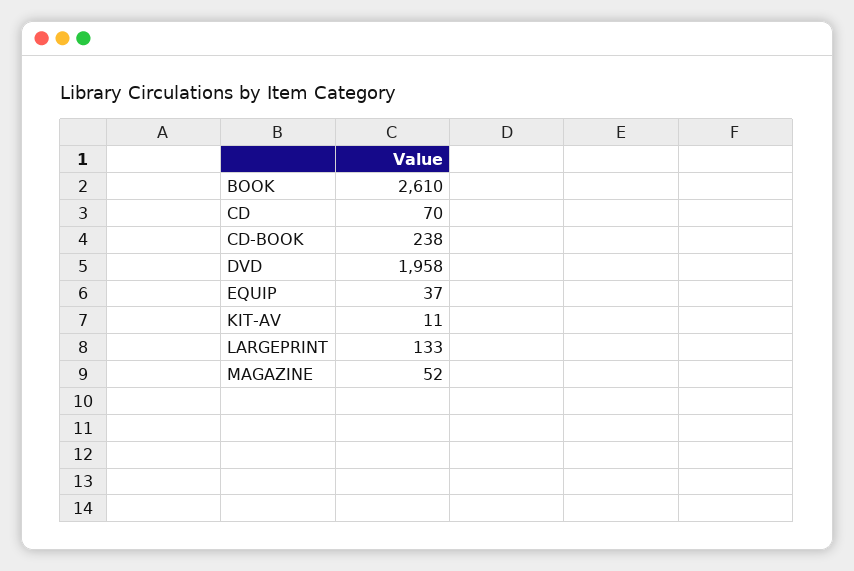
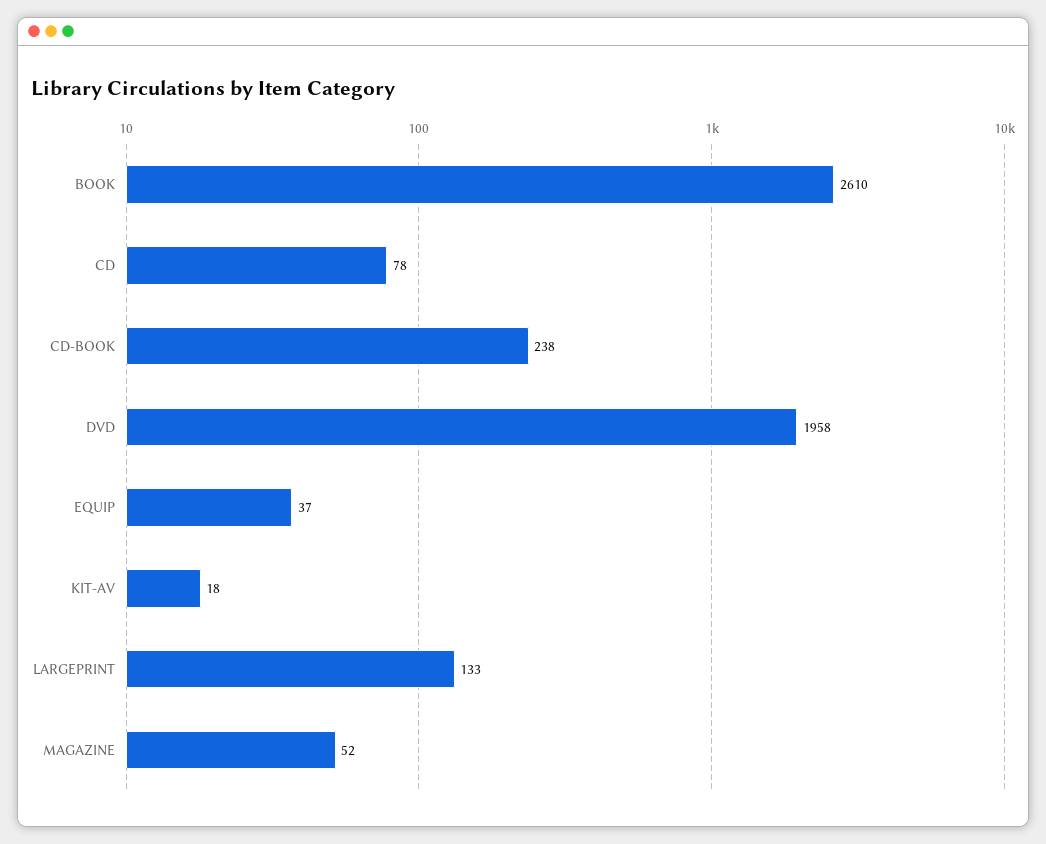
  {
    "BOOK": 2610,
-   "CD": 70,
+   "CD": 78,
    "CD-BOOK": 238,
    "DVD": 1958,
    "EQUIP": 37,
-   "KIT-AV": 11,
+   "KIT-AV": 18,
    "LARGEPRINT": 133,
    "MAGAZINE": 52
  }

